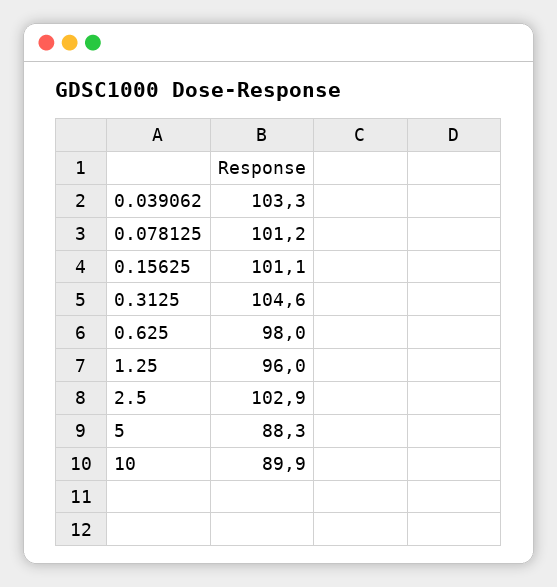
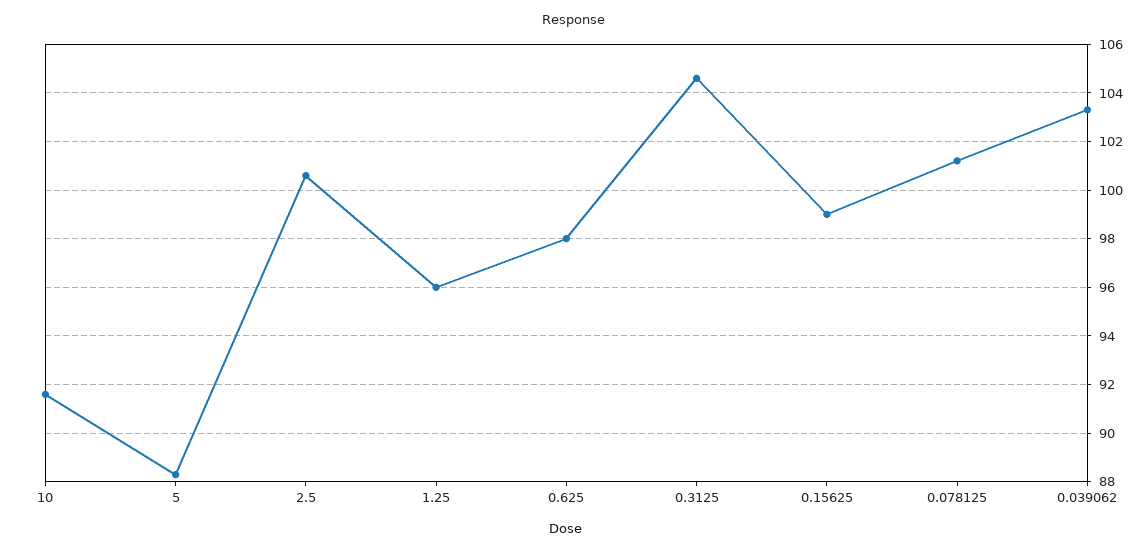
  {
    "0.039062": 103.3,
    "0.078125": 101.2,
-   "0.15625": 101.1,
+   "0.15625": 99,
    "0.3125": 104.6,
    "0.625": 98,
    "1.25": 96,
-   "2.5": 102.9,
+   "2.5": 100.5,
    "5": 88.3,
-   "10": 89.9
+   "10": 91.5
  }

